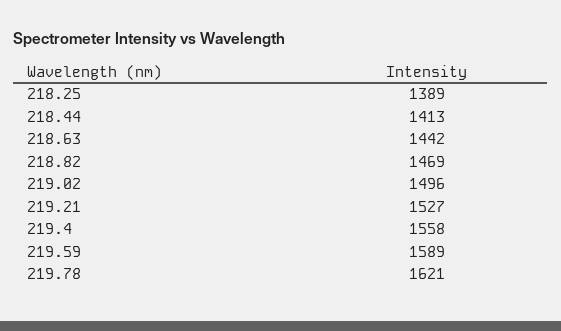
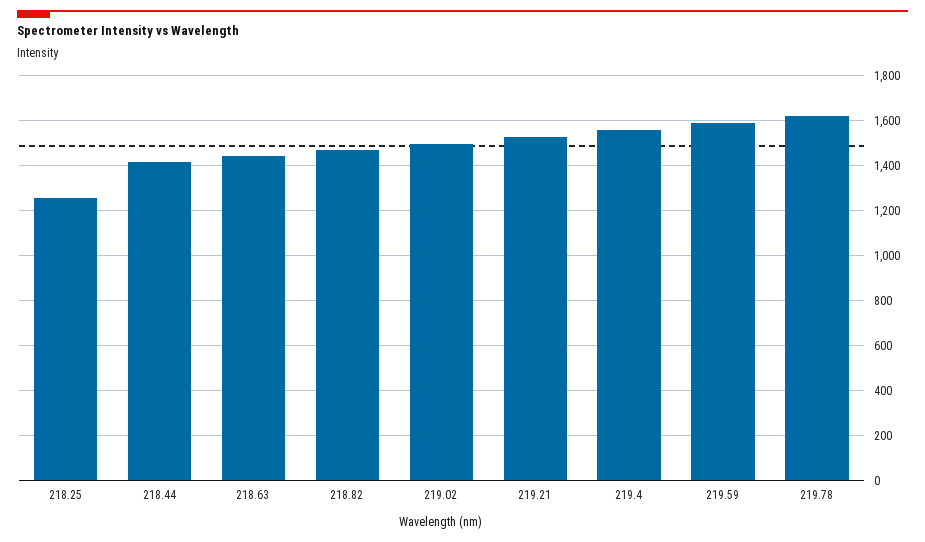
  {
-   "218.25": 1389,
+   "218.25": 1250,
    "218.44": 1413,
    "218.63": 1442,
    "218.82": 1469,
    "219.02": 1496,
    "219.21": 1527,
    "219.4": 1558,
    "219.59": 1589,
    "219.78": 1621
  }

